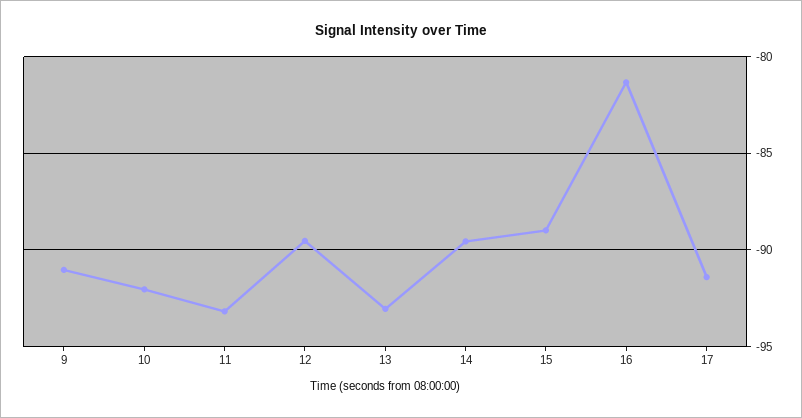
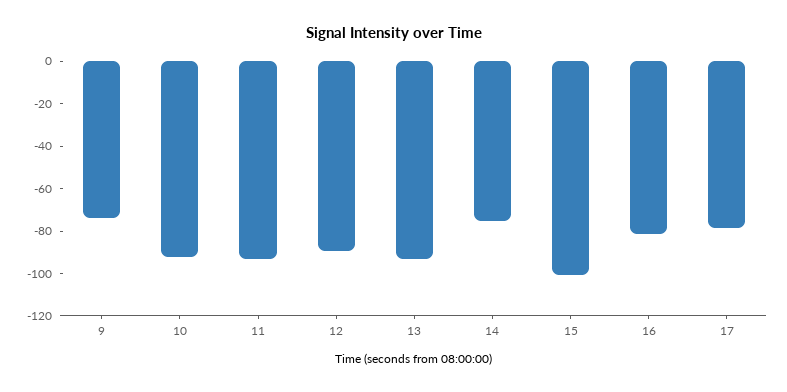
  {
-   "9": -91,
+   "9": -75,
    "10": -92,
    "11": -93,
    "12": -89.5,
    "13": -93,
-   "14": -89.5,
+   "14": -75,
-   "15": -89,
+   "15": -100,
    "16": -81.5,
-   "17": -91.5
+   "17": -80
  }

